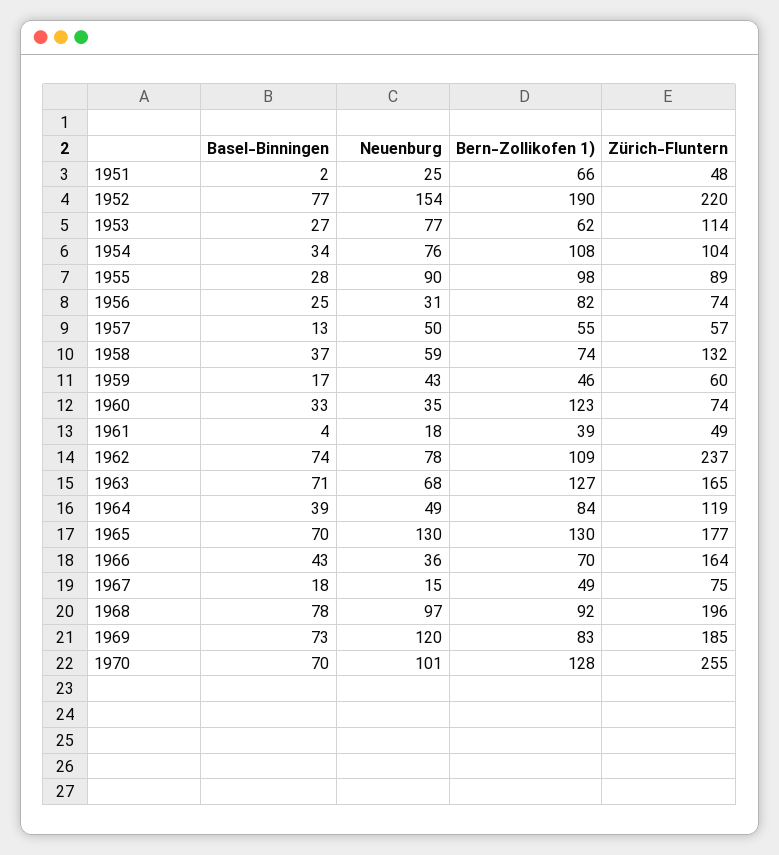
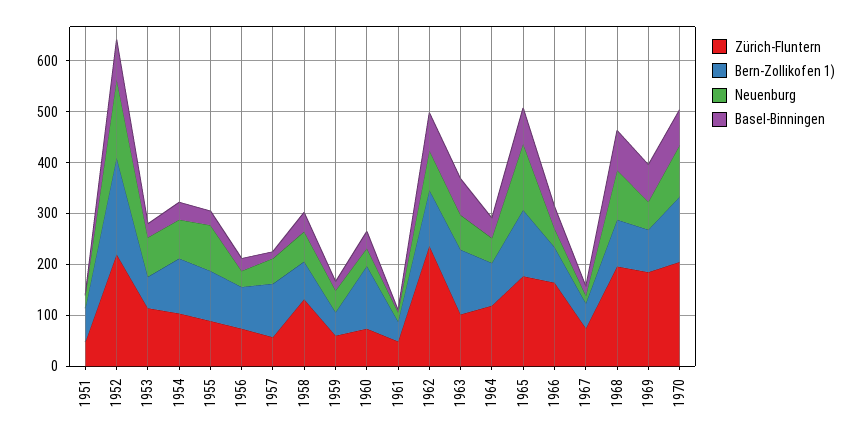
  {
    "Basel-Binningen": {
      "1951": 2,
      "1952": 77,
      "1953": 27,
      "1954": 34,
      "1955": 28,
      "1956": 25,
      "1957": 13,
      "1958": 37,
      "1959": 17,
      "1960": 33,
      "1961": 4,
      "1962": 74,
      "1963": 71,
      "1964": 39,
      "1965": 70,
      "1966": 43,
      "1967": 18,
      "1968": 78,
      "1969": 73,
      "1970": 70
    },
    "Neuenburg": {
      "1951": 25,
      "1952": 154,
      "1953": 77,
      "1954": 76,
      "1955": 90,
      "1956": 31,
      "1957": 50,
      "1958": 59,
      "1959": 43,
      "1960": 35,
      "1961": 18,
      "1962": 78,
      "1963": 68,
      "1964": 49,
      "1965": 130,
      "1966": 36,
      "1967": 15,
      "1968": 97,
-     "1969": 120,
+     "1969": 60,
      "1970": 101
    },
    "Bern-Zollikofen 1)": {
      "1951": 66,
      "1952": 190,
      "1953": 62,
      "1954": 108,
      "1955": 98,
      "1956": 82,
-     "1957": 55,
+     "1957": 100,
      "1958": 74,
      "1959": 46,
      "1960": 123,
      "1961": 39,
      "1962": 109,
      "1963": 127,
      "1964": 84,
      "1965": 130,
      "1966": 70,
      "1967": 49,
      "1968": 92,
      "1969": 83,
      "1970": 128
    },
    "Zürich-Fluntern": {
      "1951": 48,
      "1952": 220,
      "1953": 114,
      "1954": 104,
      "1955": 89,
      "1956": 74,
      "1957": 57,
      "1958": 132,
      "1959": 60,
      "1960": 74,
      "1961": 49,
      "1962": 237,
-     "1963": 165,
+     "1963": 100,
      "1964": 119,
      "1965": 177,
      "1966": 164,
      "1967": 75,
      "1968": 196,
      "1969": 185,
-     "1970": 255
+     "1970": 200
    }
  }

